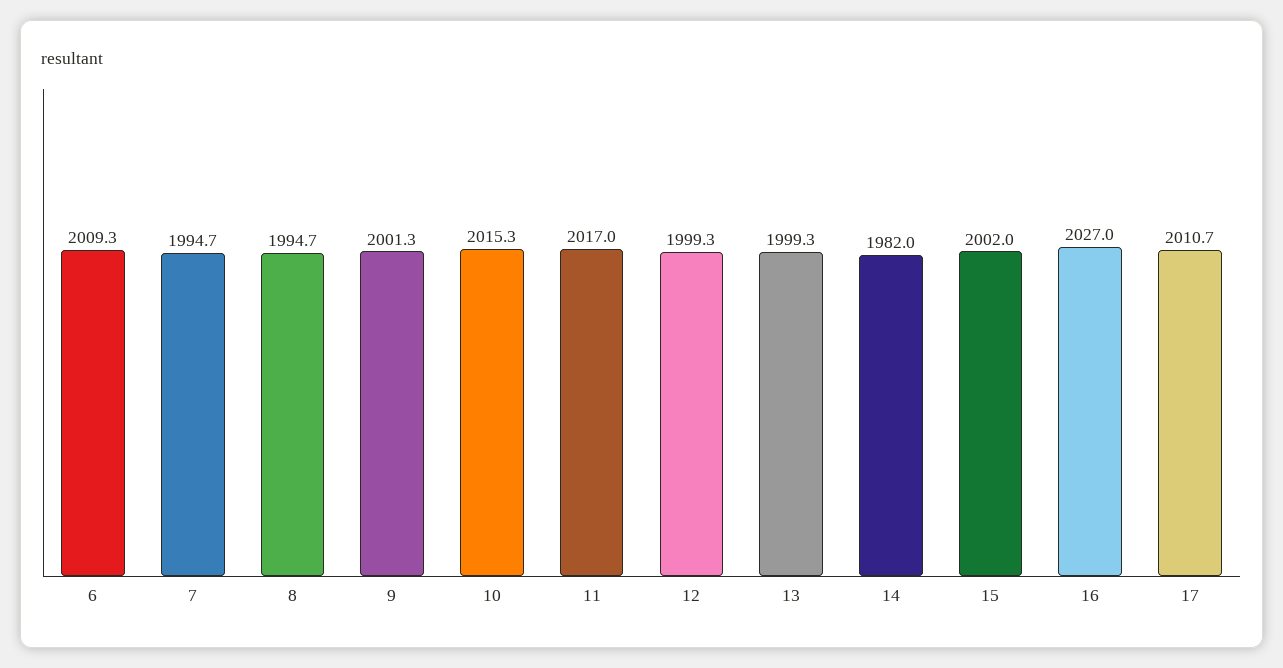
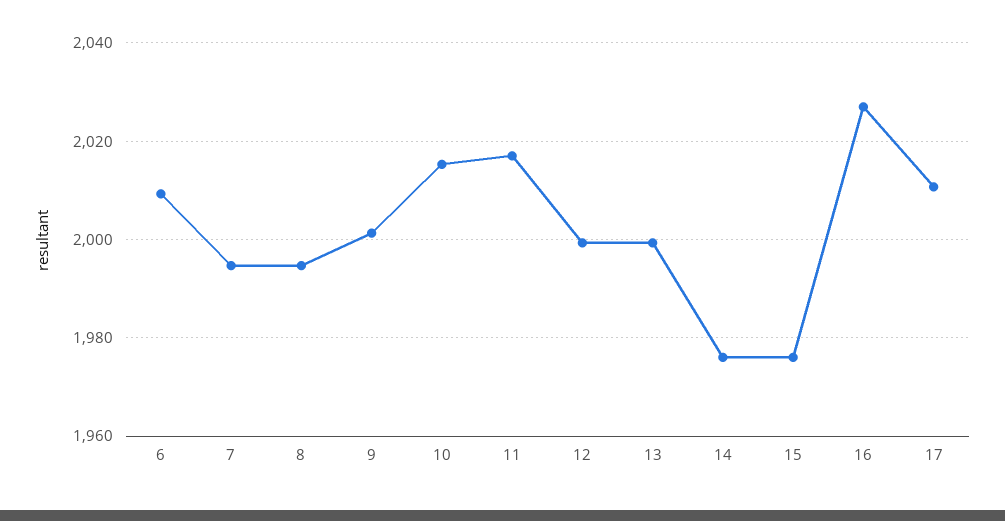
  {
    "6": 2009.3,
    "7": 1994.7,
    "8": 1994.7,
    "9": 2001.3,
    "10": 2015.3,
    "11": 2017,
    "12": 1999.3,
    "13": 1999.3,
-   "14": 1982,
+   "14": 1976,
-   "15": 2002,
+   "15": 1976,
    "16": 2027,
    "17": 2010.7
  }

